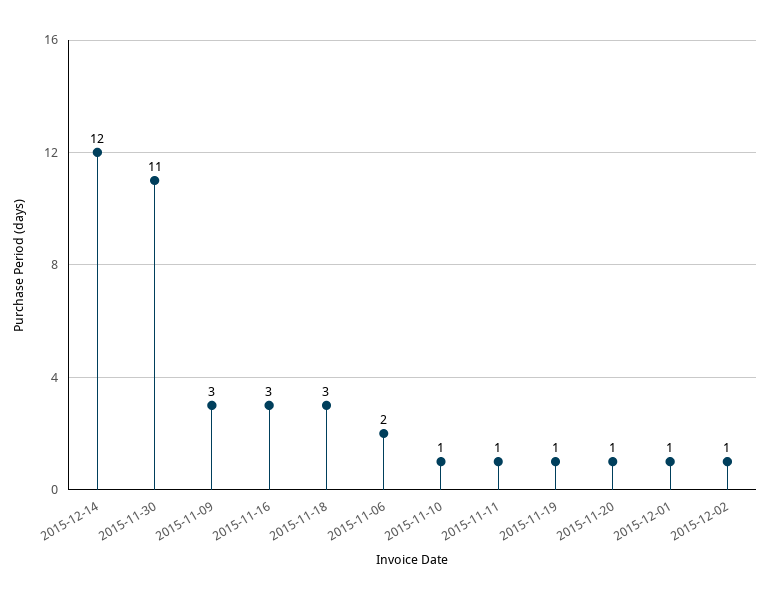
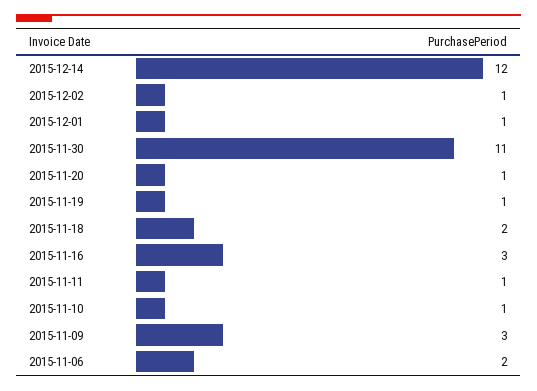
  {
    "2015-12-14": 12,
    "2015-11-30": 11,
    "2015-11-09": 3,
    "2015-11-16": 3,
-   "2015-11-18": 3,
+   "2015-11-18": 2,
    "2015-11-06": 2,
    "2015-11-10": 1,
    "2015-11-11": 1,
    "2015-11-19": 1,
    "2015-11-20": 1,
    "2015-12-01": 1,
    "2015-12-02": 1
  }

